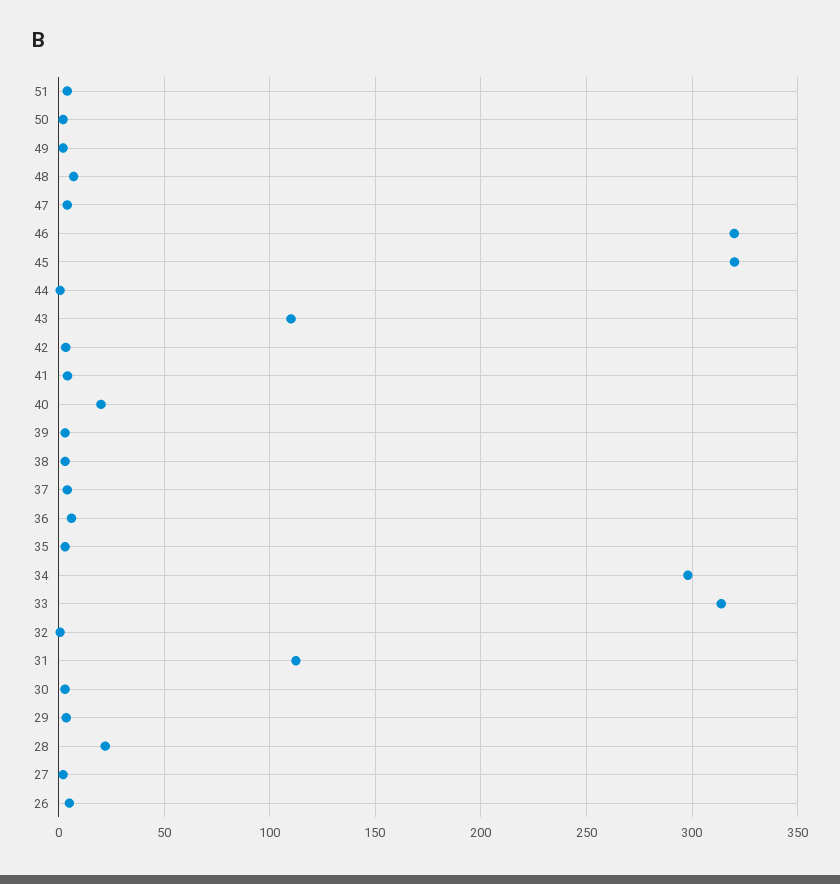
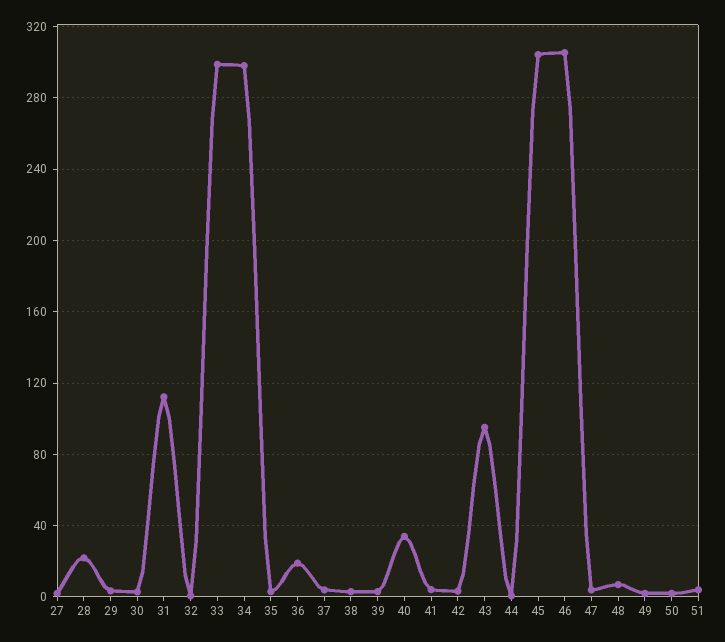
  {
    "51": 5,
    "50": 0,
    "49": 0,
    "48": 5,
    "47": 5,
-   "46": 320,
+   "46": 305,
-   "45": 320,
+   "45": 305,
    "44": 0,
-   "43": 110,
+   "43": 95,
    "42": 5,
    "41": 5,
-   "40": 20,
+   "40": 35,
    "39": 5,
    "38": 5,
    "37": 5,
-   "36": 5,
+   "36": 20,
    "35": 5,
    "34": 300,
-   "33": 315,
+   "33": 300,
    "32": 0,
    "31": 110,
    "30": 5,
    "29": 5,
    "28": 20,
-   "27": 0,
+   "27": 0
-   "26": 5
  }

